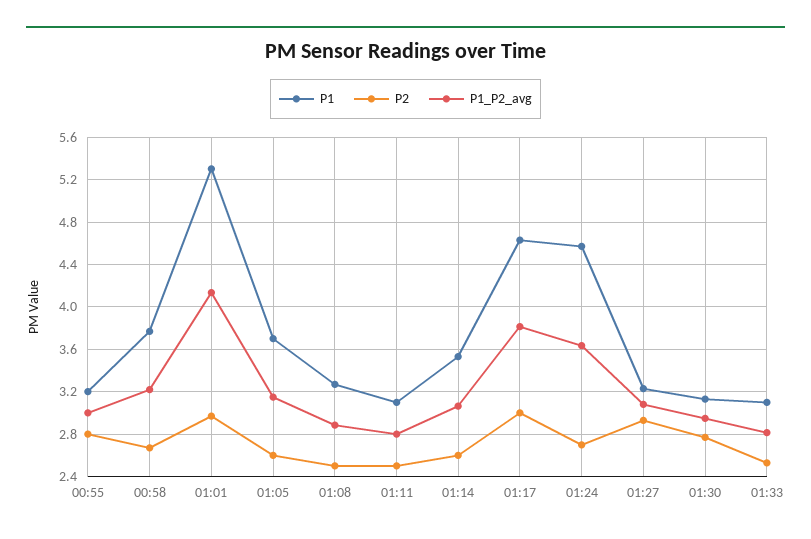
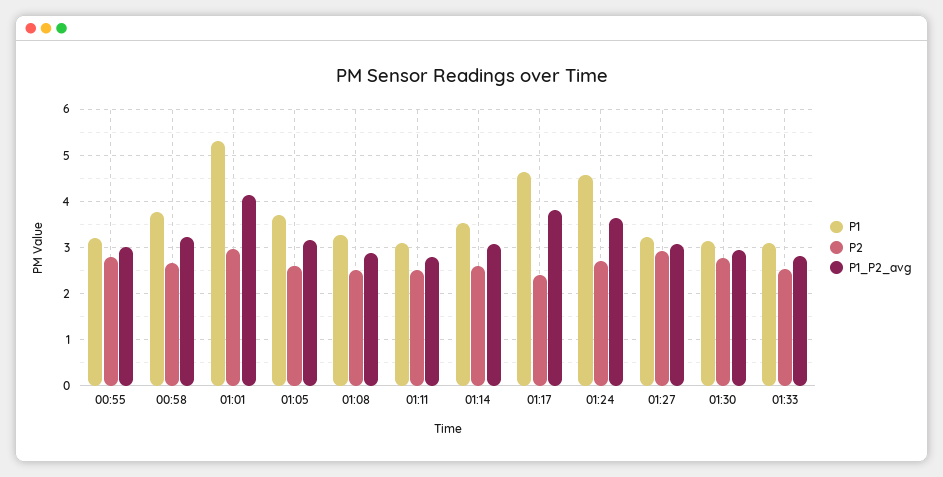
  {
    "P1": {
      "00:55": 3.2,
      "00:58": 3.8,
      "01:01": 5.3,
      "01:05": 3.7,
      "01:08": 3.3,
      "01:11": 3.1,
      "01:14": 3.5,
      "01:17": 4.6,
      "01:24": 4.6,
      "01:27": 3.2,
      "01:30": 3.1,
      "01:33": 3.1
    },
    "P2": {
      "00:55": 2.8,
      "00:58": 2.7,
      "01:01": 3,
      "01:05": 2.6,
      "01:08": 2.5,
      "01:11": 2.5,
      "01:14": 2.6,
-     "01:17": 3,
+     "01:17": 2.4,
      "01:24": 2.7,
      "01:27": 2.9,
      "01:30": 2.8,
      "01:33": 2.5
    },
    "P1_P2_avg": {
      "00:55": 3,
      "00:58": 3.2,
      "01:01": 4.1,
      "01:05": 3.2,
      "01:08": 2.9,
      "01:11": 2.8,
      "01:14": 3.1,
      "01:17": 3.8,
      "01:24": 3.6,
      "01:27": 3.1,
      "01:30": 3,
      "01:33": 2.8
    }
  }

